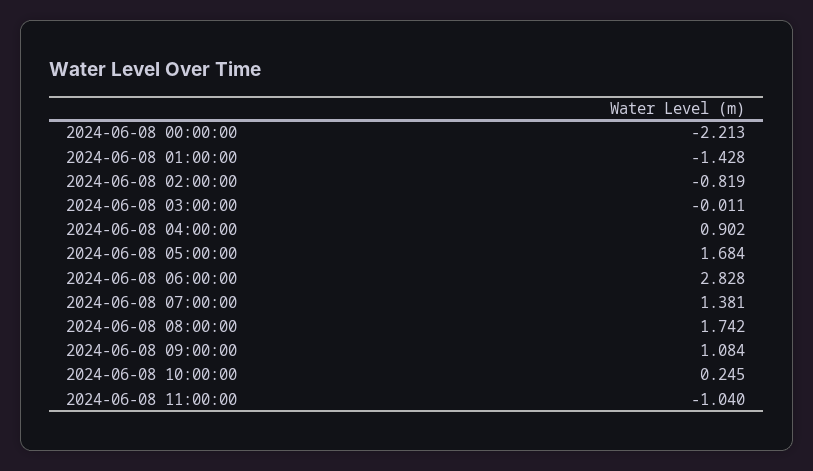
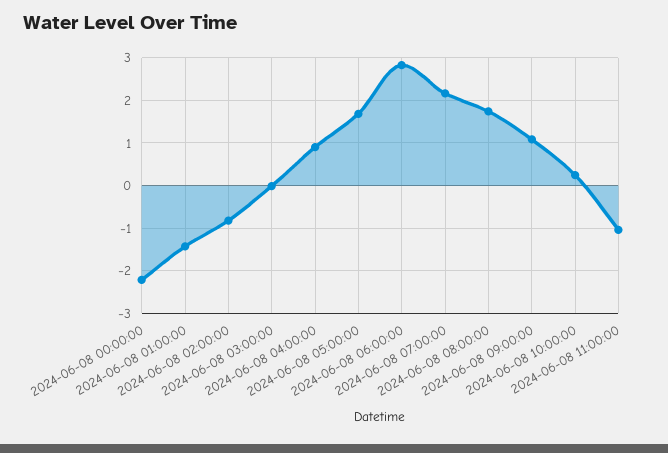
  {
    "2024-06-08 00:00:00": -2.213,
    "2024-06-08 01:00:00": -1.428,
    "2024-06-08 02:00:00": -0.819,
    "2024-06-08 03:00:00": -0.011,
    "2024-06-08 04:00:00": 0.902,
    "2024-06-08 05:00:00": 1.684,
    "2024-06-08 06:00:00": 2.828,
-   "2024-06-08 07:00:00": 1.381,
+   "2024-06-08 07:00:00": 2.2,
    "2024-06-08 08:00:00": 1.742,
    "2024-06-08 09:00:00": 1.084,
    "2024-06-08 10:00:00": 0.245,
    "2024-06-08 11:00:00": -1.04
  }

